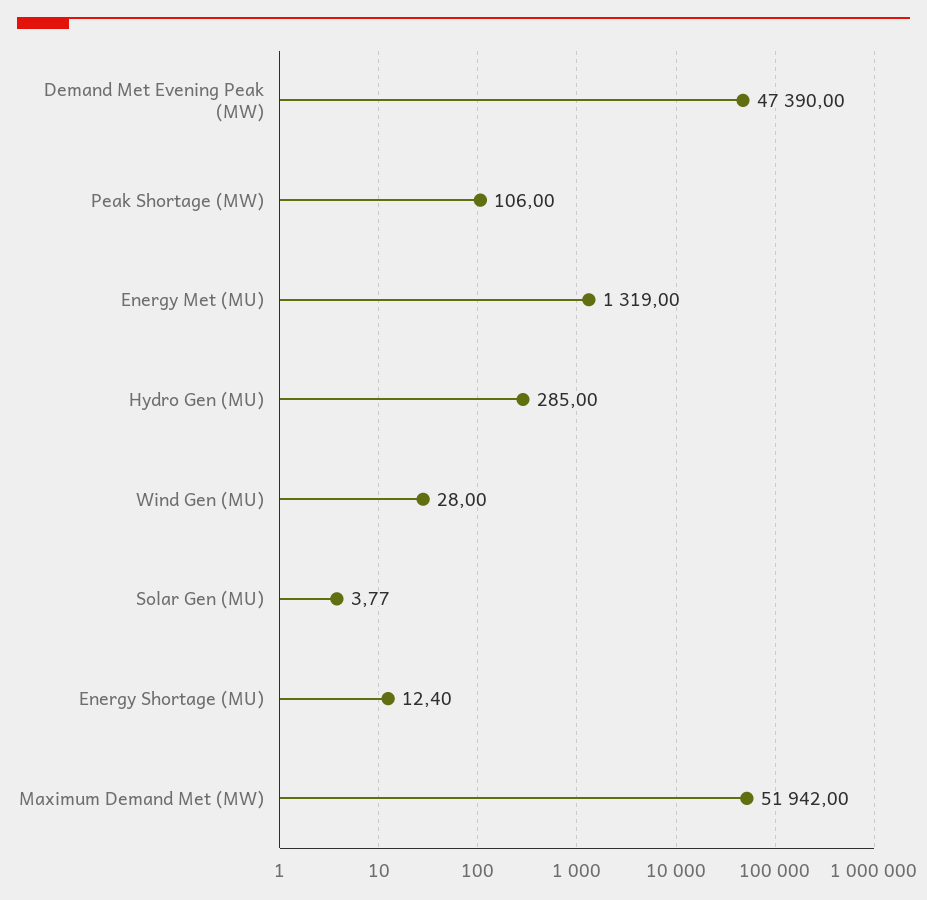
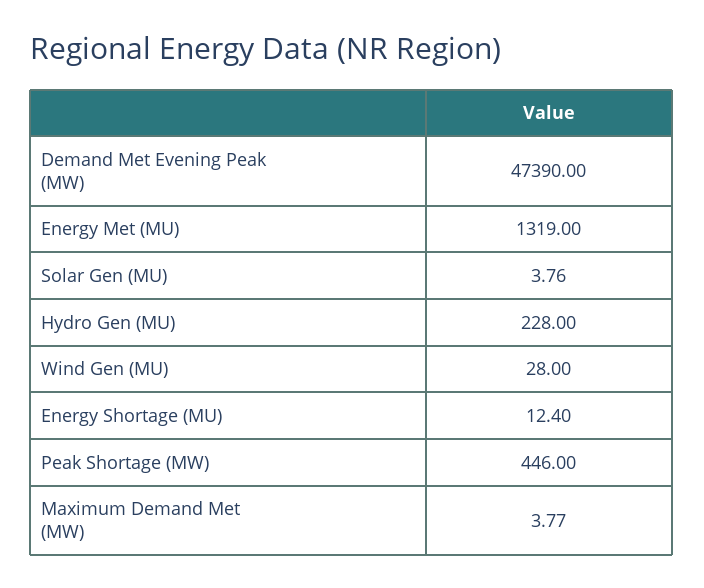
  {
    "Demand Met Evening Peak (MW)": 47390,
-   "Peak Shortage (MW)": 106,
+   "Peak Shortage (MW)": 446,
    "Energy Met (MU)": 1319,
-   "Hydro Gen (MU)": 285,
+   "Hydro Gen (MU)": 228,
    "Wind Gen (MU)": 28,
-   "Solar Gen (MU)": 3.77,
+   "Solar Gen (MU)": 3.76,
    "Energy Shortage (MU)": 12.4,
-   "Maximum Demand Met (MW)": 51942
+   "Maximum Demand Met (MW)": 3.77
  }

